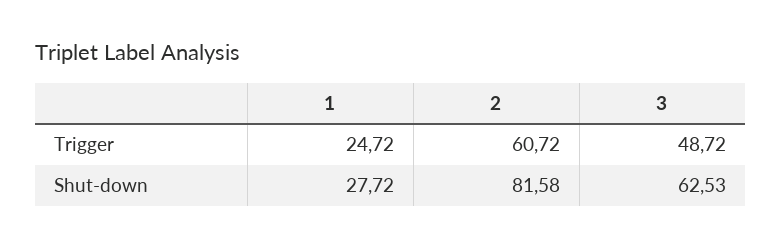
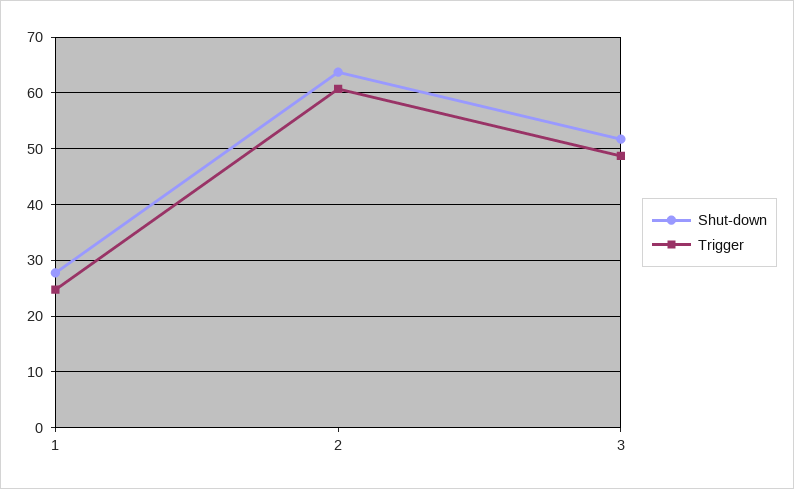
  {
    "Trigger": {
      "1": 24.72,
      "2": 60.72,
      "3": 48.72
    },
    "Shut-down": {
      "1": 27.72,
-     "2": 81.58,
+     "2": 64,
-     "3": 62.53
+     "3": 52
    }
  }

